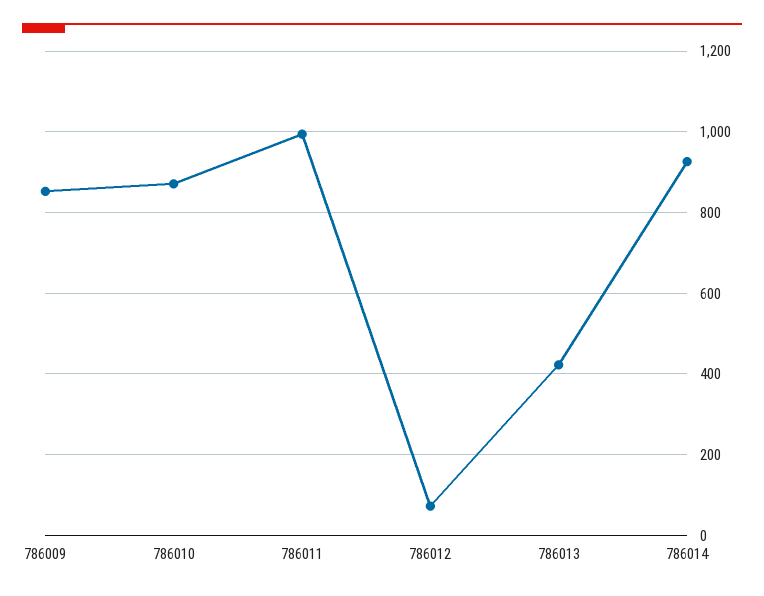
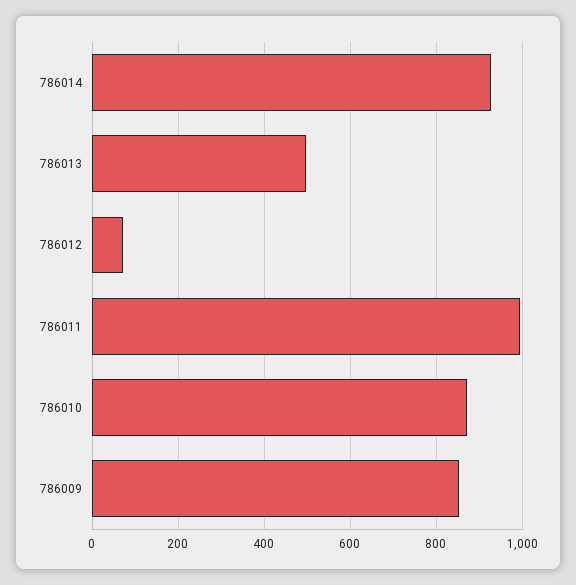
  {
    "786009": 860,
    "786010": 880,
    "786011": 1000,
    "786012": 80,
-   "786013": 420,
+   "786013": 500,
    "786014": 920
  }

